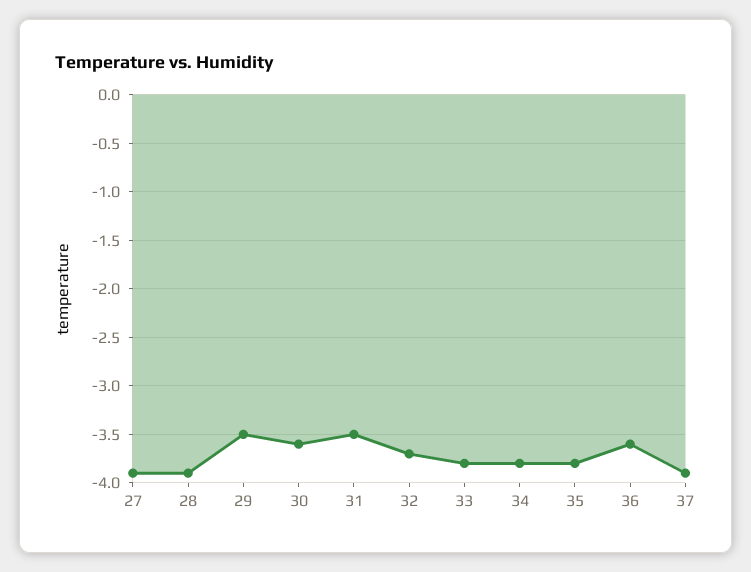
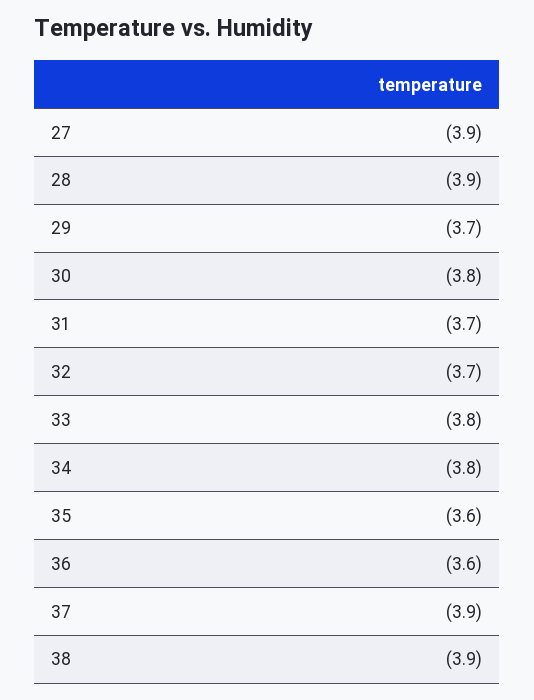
  {
    "27": -3.9,
    "28": -3.9,
-   "29": -3.5,
+   "29": -3.7,
-   "30": -3.6,
+   "30": -3.8,
-   "31": -3.5,
+   "31": -3.7,
    "32": -3.7,
    "33": -3.8,
    "34": -3.8,
-   "35": -3.8,
+   "35": -3.6,
    "36": -3.6,
-   "37": -3.9
+   "37": -3.9,
+   "38": -3.9
  }

